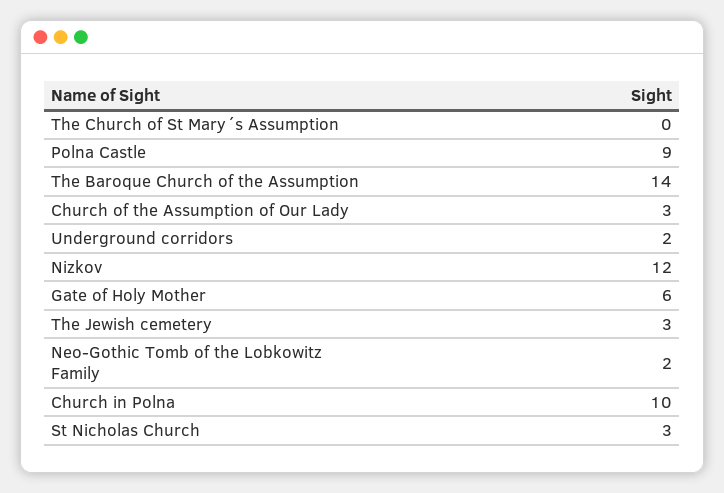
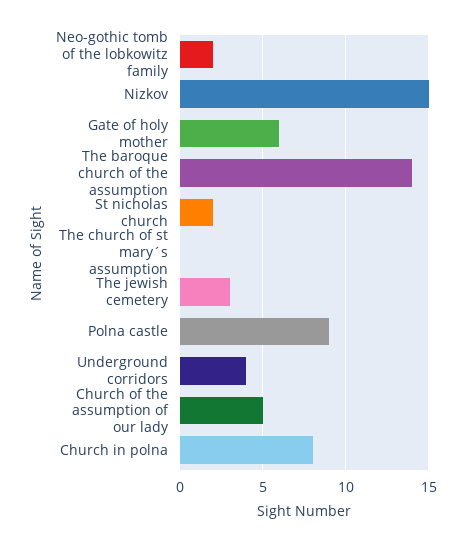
  {
    "The Church of St Mary´s Assumption": 0,
    "Polna Castle": 9,
    "The Baroque Church of the Assumption": 14,
-   "Church of the Assumption of Our Lady": 3,
+   "Church of the Assumption of Our Lady": 5,
-   "Underground corridors": 2,
+   "Underground corridors": 4,
-   "Nizkov": 12,
+   "Nizkov": 15,
    "Gate of Holy Mother": 6,
    "The Jewish cemetery": 3,
    "Neo-Gothic Tomb of the Lobkowitz Family": 2,
-   "Church in Polna": 10,
+   "Church in Polna": 8,
-   "St Nicholas Church": 3
+   "St Nicholas Church": 2
  }

